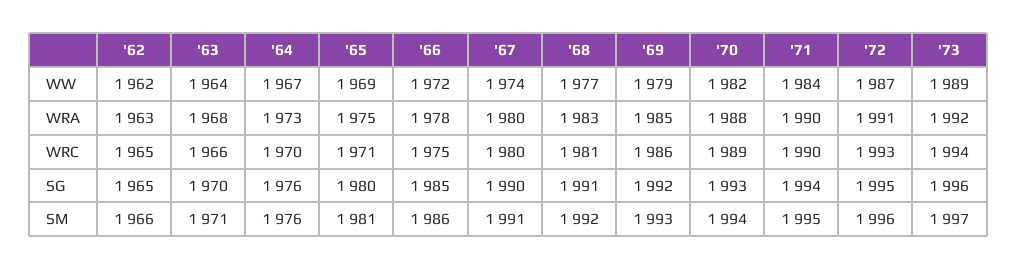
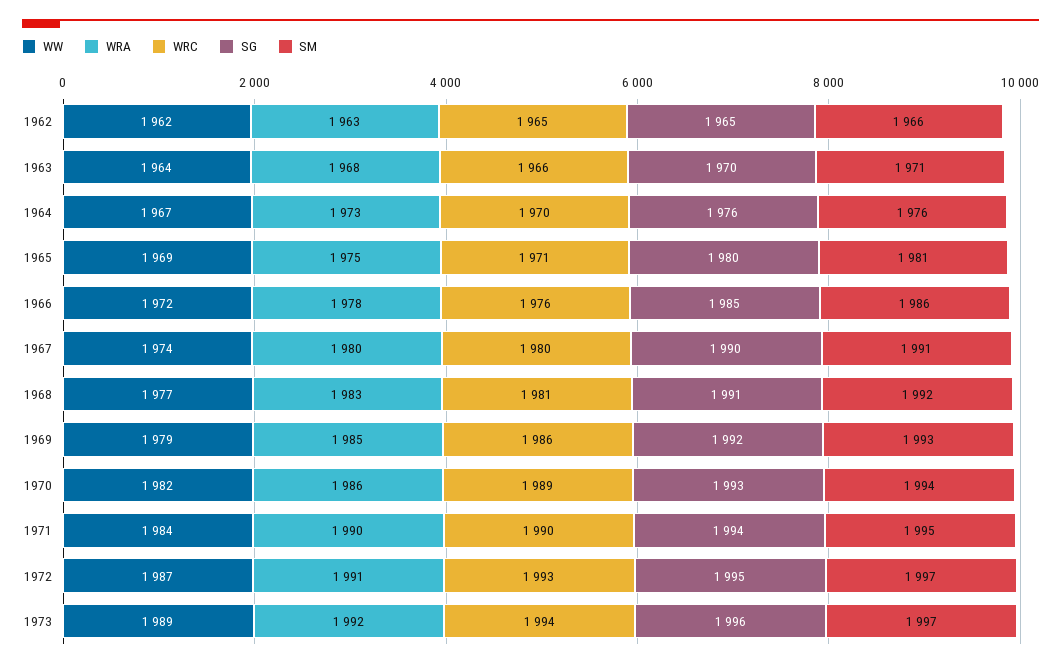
  {
    "WW": {
      "'62": 1962,
      "'63": 1964,
      "'64": 1967,
      "'65": 1969,
      "'66": 1972,
      "'67": 1974,
      "'68": 1977,
      "'69": 1979,
      "'70": 1982,
      "'71": 1984,
      "'72": 1987,
      "'73": 1989
    },
    "WRA": {
      "'62": 1963,
      "'63": 1968,
      "'64": 1973,
      "'65": 1975,
      "'66": 1978,
      "'67": 1980,
      "'68": 1983,
      "'69": 1985,
-     "'70": 1988,
+     "'70": 1986,
      "'71": 1990,
      "'72": 1991,
      "'73": 1992
    },
    "WRC": {
      "'62": 1965,
      "'63": 1966,
      "'64": 1970,
      "'65": 1971,
-     "'66": 1975,
+     "'66": 1976,
      "'67": 1980,
      "'68": 1981,
      "'69": 1986,
      "'70": 1989,
      "'71": 1990,
      "'72": 1993,
      "'73": 1994
    },
    "SG": {
      "'62": 1965,
      "'63": 1970,
      "'64": 1976,
      "'65": 1980,
      "'66": 1985,
      "'67": 1990,
      "'68": 1991,
      "'69": 1992,
      "'70": 1993,
      "'71": 1994,
      "'72": 1995,
      "'73": 1996
    },
    "SM": {
      "'62": 1966,
      "'63": 1971,
      "'64": 1976,
      "'65": 1981,
      "'66": 1986,
      "'67": 1991,
      "'68": 1992,
      "'69": 1993,
      "'70": 1994,
      "'71": 1995,
-     "'72": 1996,
+     "'72": 1997,
      "'73": 1997
    }
  }

